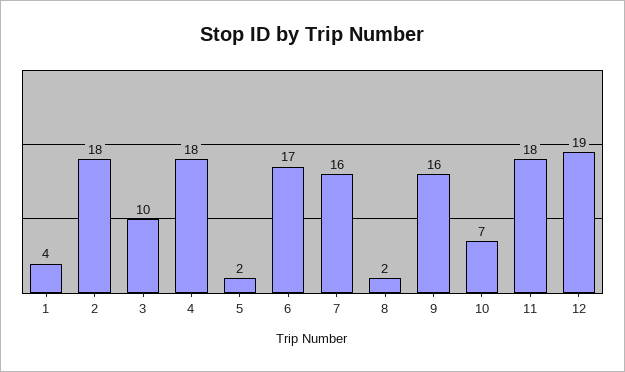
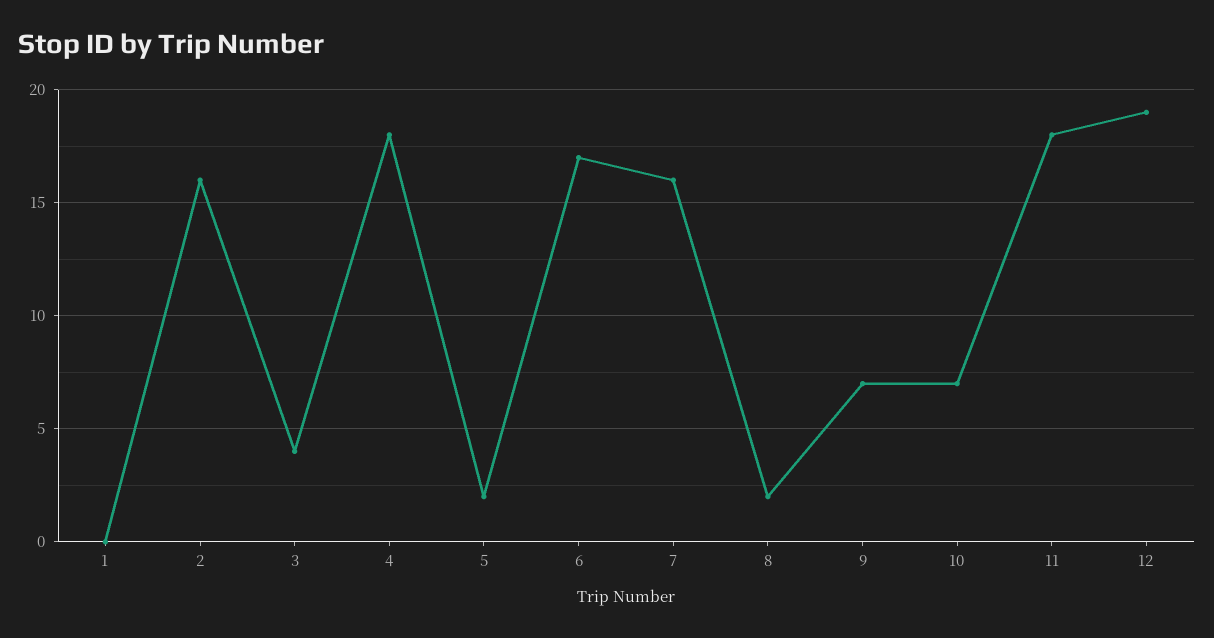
  {
-   "1": 4,
+   "1": 0,
-   "2": 18,
+   "2": 16,
-   "3": 10,
+   "3": 4,
    "4": 18,
    "5": 2,
    "6": 17,
    "7": 16,
    "8": 2,
-   "9": 16,
+   "9": 7,
    "10": 7,
    "11": 18,
    "12": 19
  }

